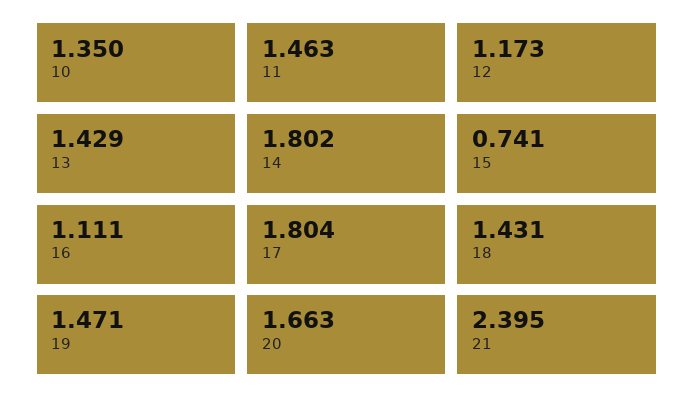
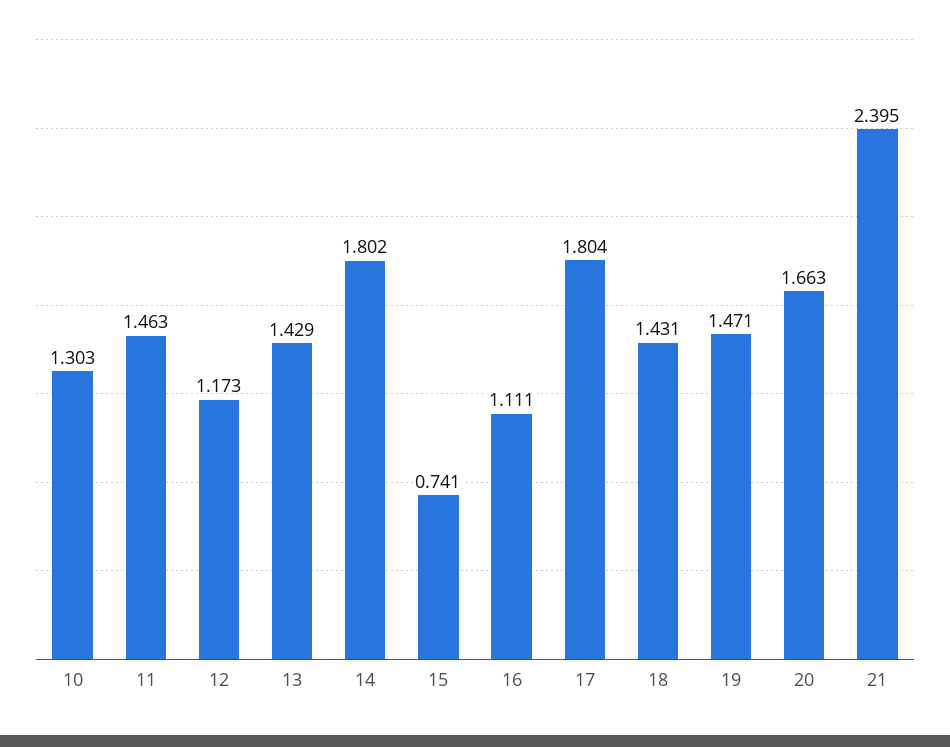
  {
-   "10": 1.35,
+   "10": 1.303,
    "11": 1.463,
    "12": 1.173,
    "13": 1.429,
    "14": 1.802,
    "15": 0.741,
    "16": 1.111,
    "17": 1.804,
    "18": 1.431,
    "19": 1.471,
    "20": 1.663,
    "21": 2.395
  }

